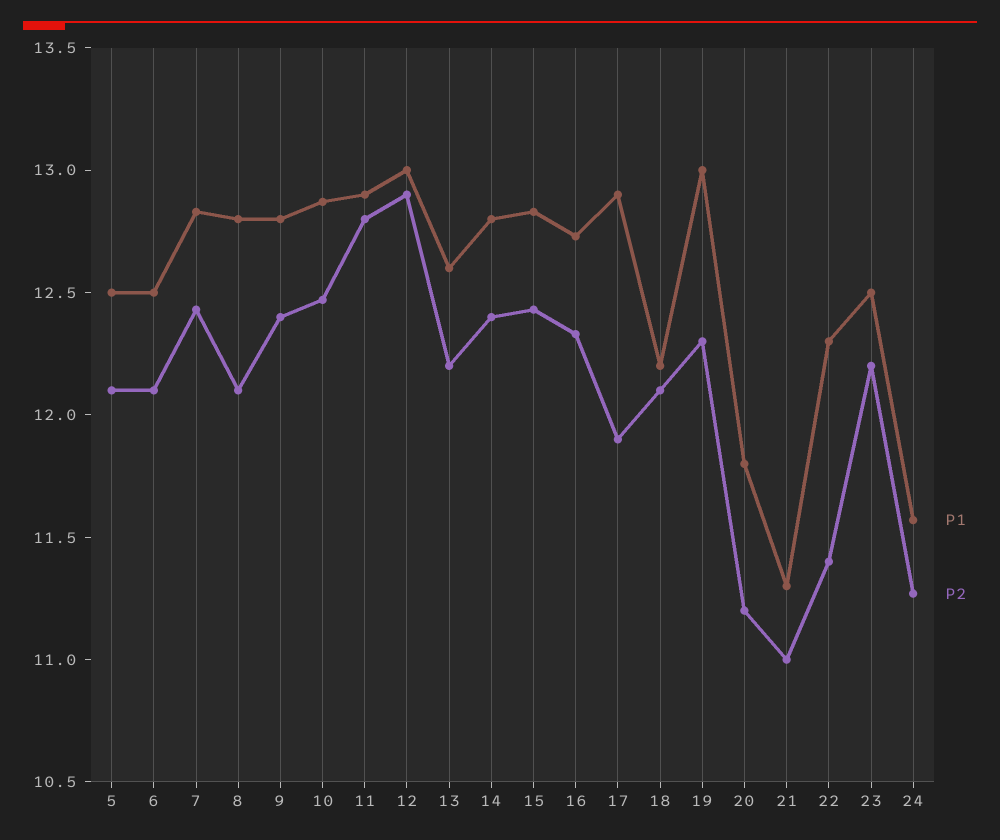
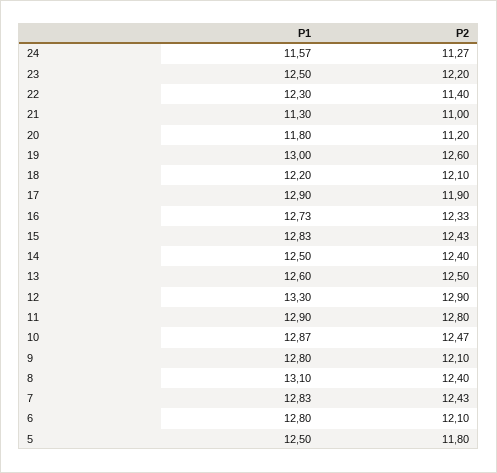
  {
    "P1": {
      "5": 12.5,
-     "6": 12.5,
+     "6": 12.8,
      "7": 12.83,
-     "8": 12.8,
+     "8": 13.1,
      "9": 12.8,
      "10": 12.87,
      "11": 12.9,
-     "12": 13,
+     "12": 13.3,
      "13": 12.6,
-     "14": 12.8,
+     "14": 12.5,
      "15": 12.83,
      "16": 12.73,
      "17": 12.9,
      "18": 12.2,
      "19": 13,
      "20": 11.8,
      "21": 11.3,
      "22": 12.3,
      "23": 12.5,
      "24": 11.57
    },
    "P2": {
-     "5": 12.1,
+     "5": 11.8,
      "6": 12.1,
      "7": 12.43,
-     "8": 12.1,
+     "8": 12.4,
-     "9": 12.4,
+     "9": 12.1,
      "10": 12.47,
      "11": 12.8,
      "12": 12.9,
-     "13": 12.2,
+     "13": 12.5,
      "14": 12.4,
      "15": 12.43,
      "16": 12.33,
      "17": 11.9,
      "18": 12.1,
-     "19": 12.3,
+     "19": 12.6,
      "20": 11.2,
      "21": 11,
      "22": 11.4,
      "23": 12.2,
      "24": 11.27
    }
  }

